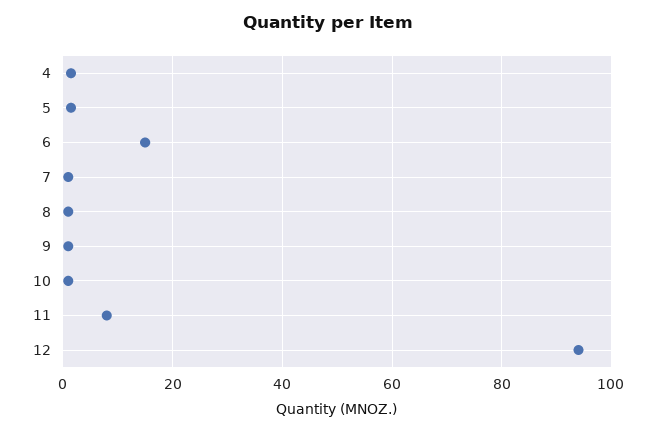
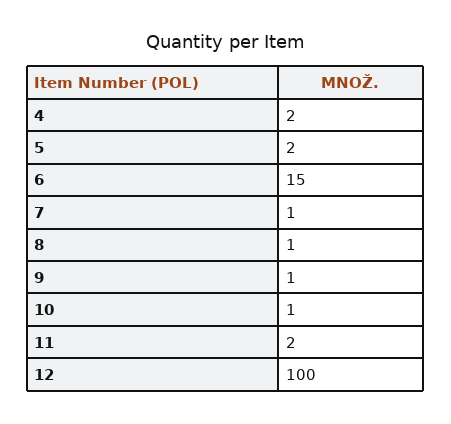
  {
    "4": 2,
    "5": 2,
    "6": 15,
    "7": 1,
    "8": 1,
    "9": 1,
    "10": 1,
-   "11": 8,
+   "11": 2,
-   "12": 94
+   "12": 100
  }

